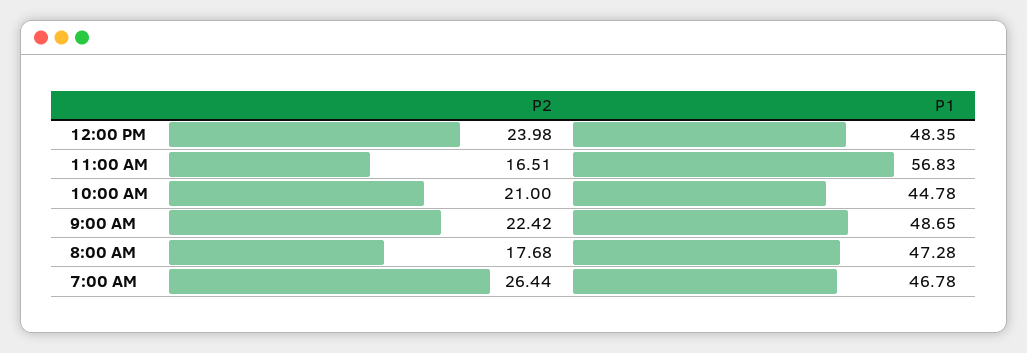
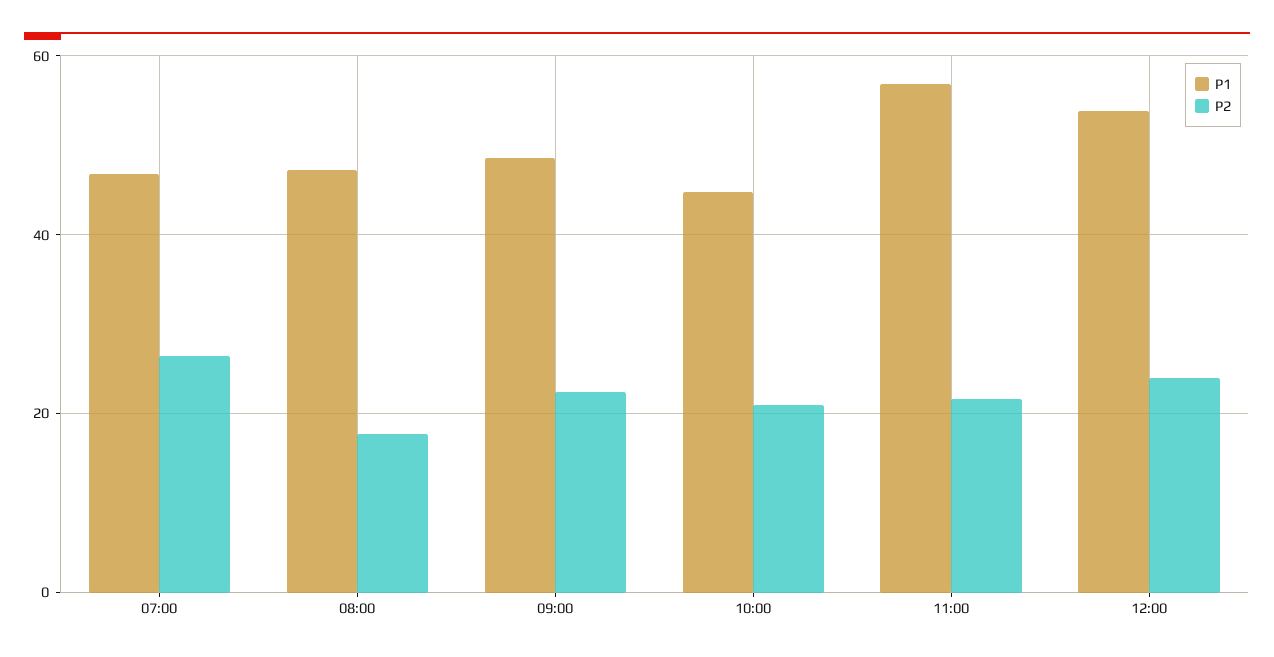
  {
    "P2": {
      "12:00 PM": 23.98,
-     "11:00 AM": 16.51,
+     "11:00 AM": 22,
      "10:00 AM": 21,
      "9:00 AM": 22.42,
      "8:00 AM": 17.68,
      "7:00 AM": 26.44
    },
    "P1": {
-     "12:00 PM": 48.35,
+     "12:00 PM": 54,
      "11:00 AM": 56.83,
      "10:00 AM": 44.78,
      "9:00 AM": 48.65,
      "8:00 AM": 47.28,
      "7:00 AM": 46.78
    }
  }

